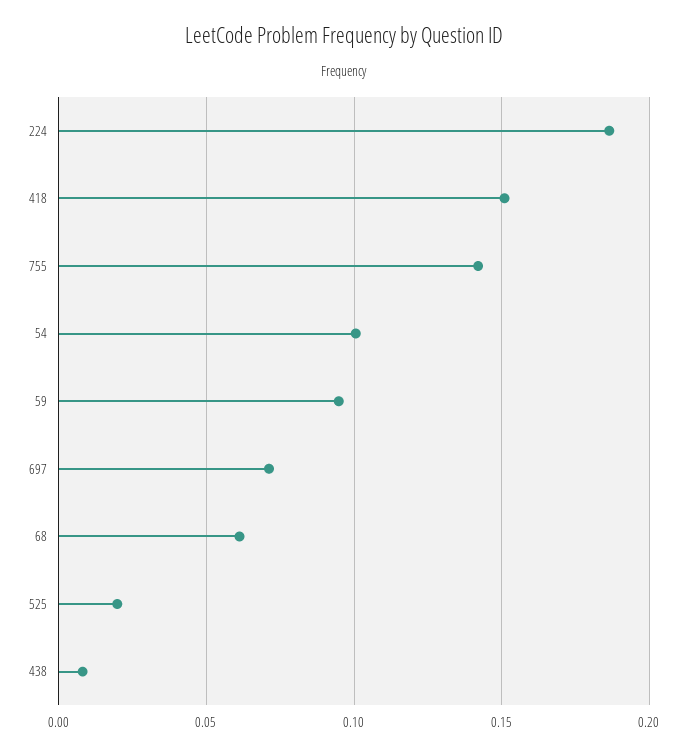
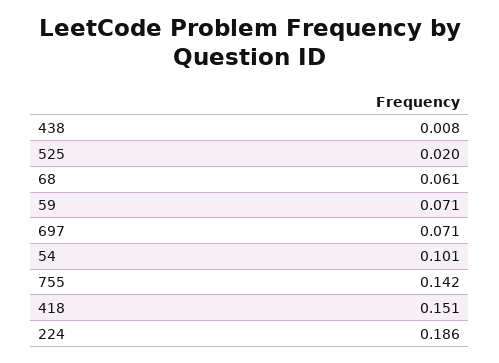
  {
    "224": 0.186,
    "418": 0.151,
    "755": 0.142,
    "54": 0.101,
-   "59": 0.095,
+   "59": 0.071,
    "697": 0.071,
    "68": 0.061,
    "525": 0.02,
    "438": 0.008
  }

